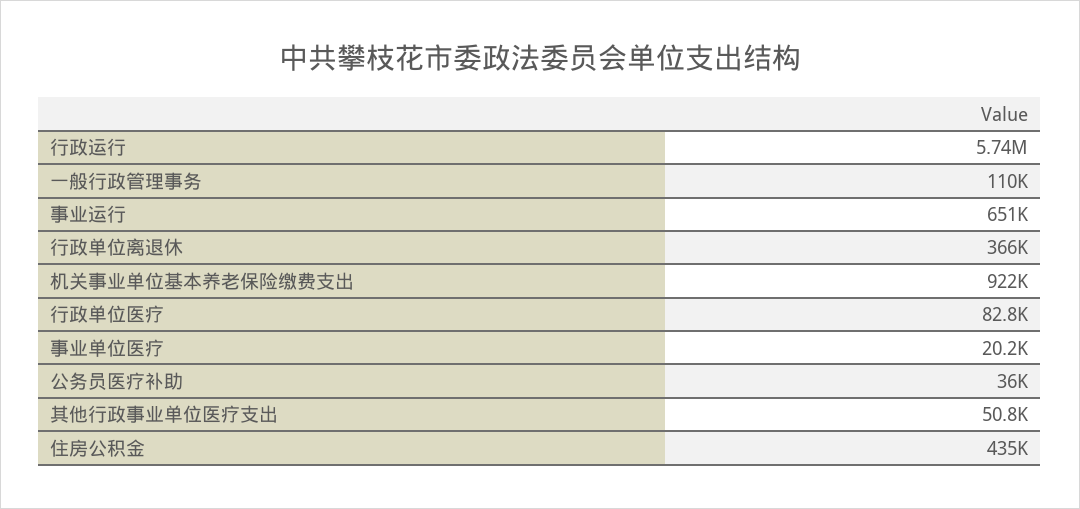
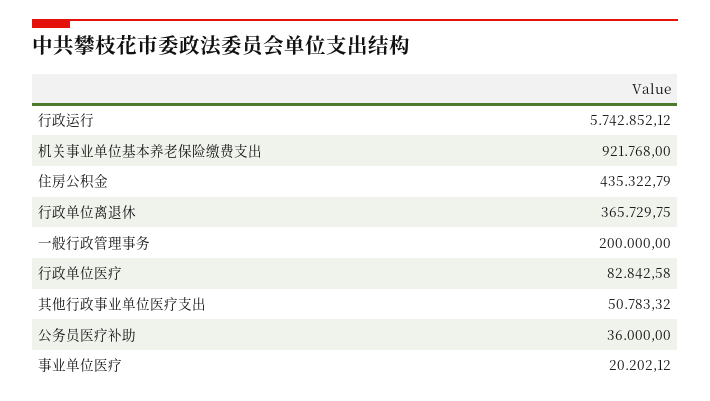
  {
    "行政运行": 5742852.12,
-   "一般行政管理事务": 110000,
+   "一般行政管理事务": 200000,
-   "事业运行": 651000,
    "行政单位离退休": 365729.75,
    "机关事业单位基本养老保险缴费支出": 921768,
    "行政单位医疗": 82842.58,
    "事业单位医疗": 20202.12,
    "公务员医疗补助": 36000,
    "其他行政事业单位医疗支出": 50783.32,
    "住房公积金": 435322.79
  }

